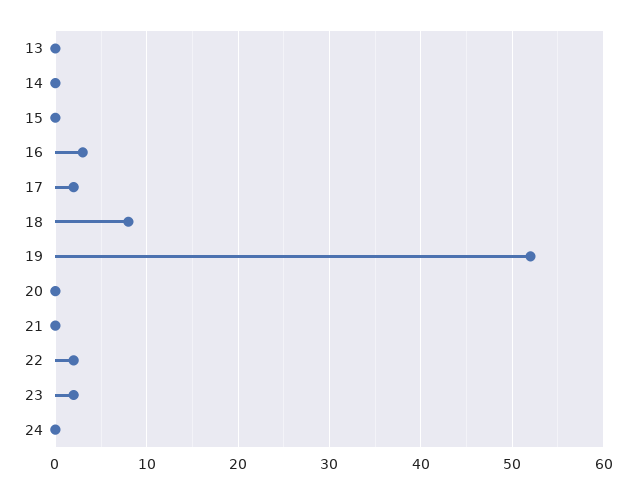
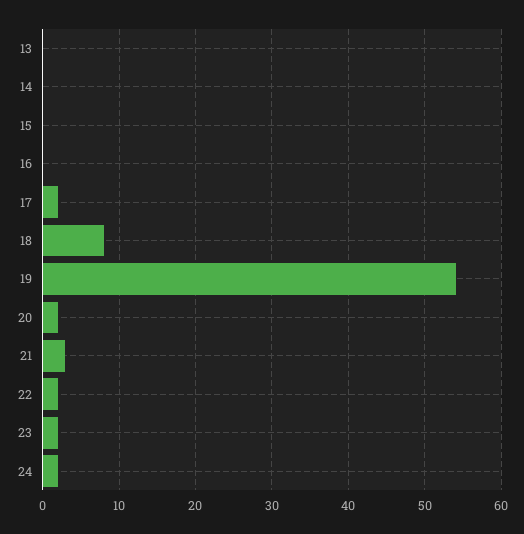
  {
    "13": 0,
    "14": 0,
    "15": 0,
-   "16": 3,
+   "16": 0,
    "17": 2,
    "18": 8,
-   "19": 52,
+   "19": 54,
-   "20": 0,
+   "20": 2,
-   "21": 0,
+   "21": 3,
    "22": 2,
    "23": 2,
-   "24": 0
+   "24": 2
  }

